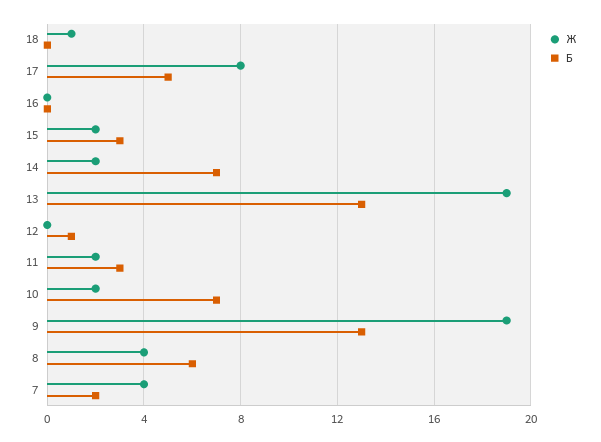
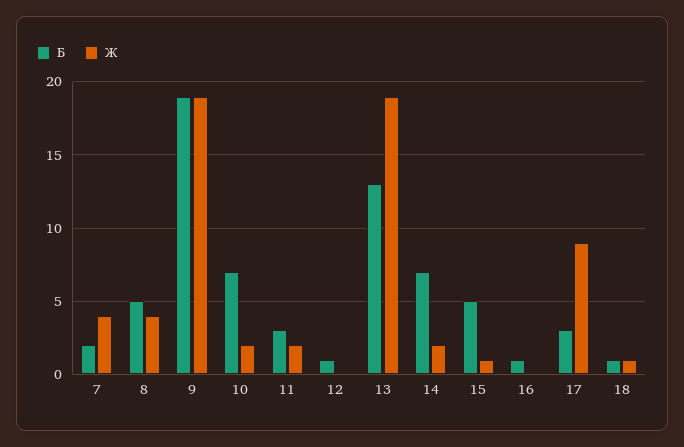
  {
    "Ж": {
      "18": 1,
-     "17": 8,
+     "17": 9,
      "16": 0,
-     "15": 2,
+     "15": 1,
      "14": 2,
      "13": 19,
      "12": 0,
      "11": 2,
      "10": 2,
      "9": 19,
      "8": 4,
      "7": 4
    },
    "Б": {
-     "18": 0,
+     "18": 1,
-     "17": 5,
+     "17": 3,
-     "16": 0,
+     "16": 1,
-     "15": 3,
+     "15": 5,
      "14": 7,
      "13": 13,
      "12": 1,
      "11": 3,
      "10": 7,
-     "9": 13,
+     "9": 19,
-     "8": 6,
+     "8": 5,
      "7": 2
    }
  }

